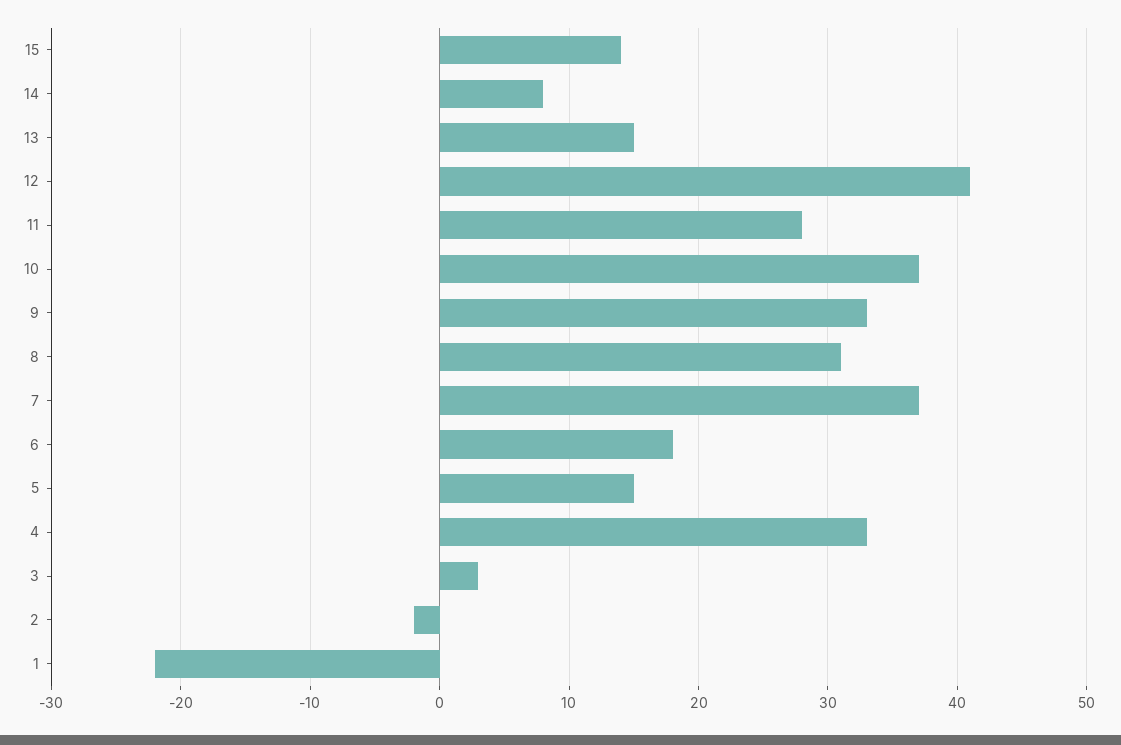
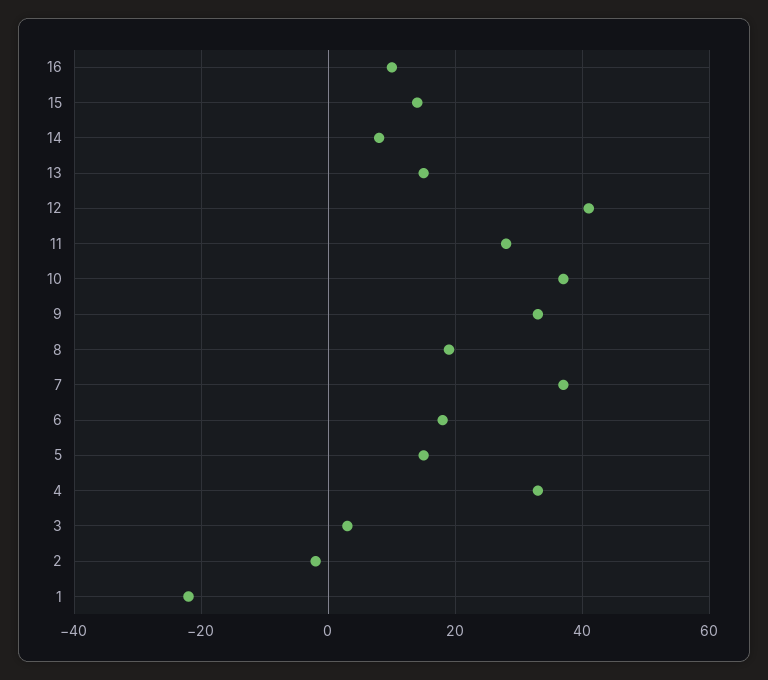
  {
    "15": 14,
    "14": 8,
    "13": 15,
    "12": 41,
    "11": 28,
    "10": 37,
    "9": 33,
-   "8": 31,
+   "8": 20,
    "7": 37,
    "6": 18,
    "5": 15,
    "4": 33,
    "3": 3,
    "2": -2,
-   "1": -22
+   "1": -22,
+   "16": 10
  }

